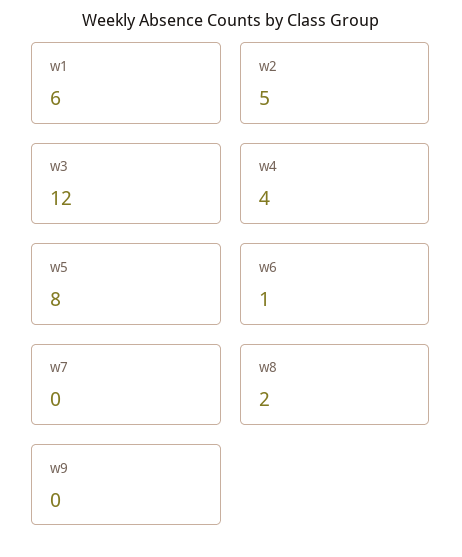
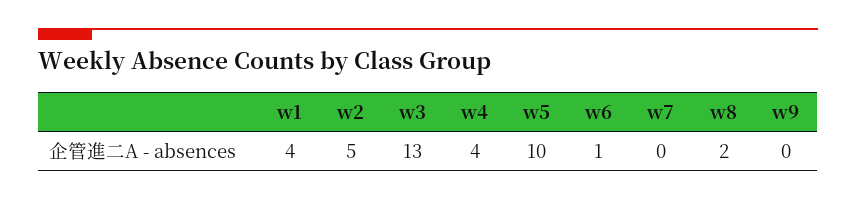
  {
-   "w1": 6,
+   "w1": 4,
    "w2": 5,
-   "w3": 12,
+   "w3": 13,
    "w4": 4,
-   "w5": 8,
+   "w5": 10,
    "w6": 1,
    "w7": 0,
    "w8": 2,
    "w9": 0
  }

